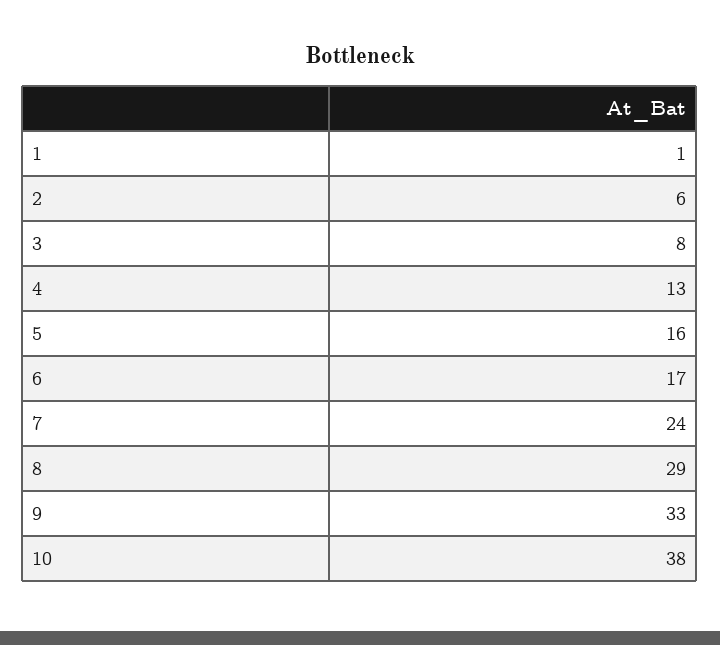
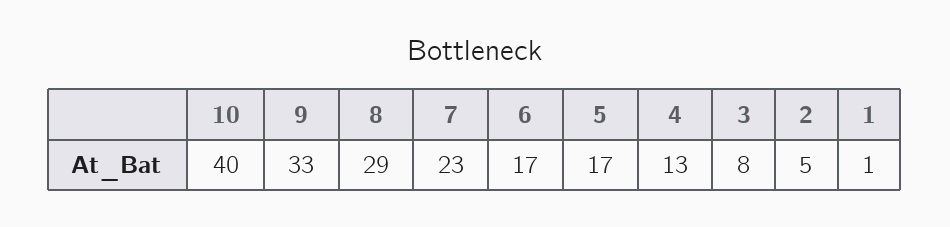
  {
    "1": 1,
-   "2": 6,
+   "2": 5,
    "3": 8,
    "4": 13,
-   "5": 16,
+   "5": 17,
    "6": 17,
-   "7": 24,
+   "7": 23,
    "8": 29,
    "9": 33,
-   "10": 38
+   "10": 40
  }

